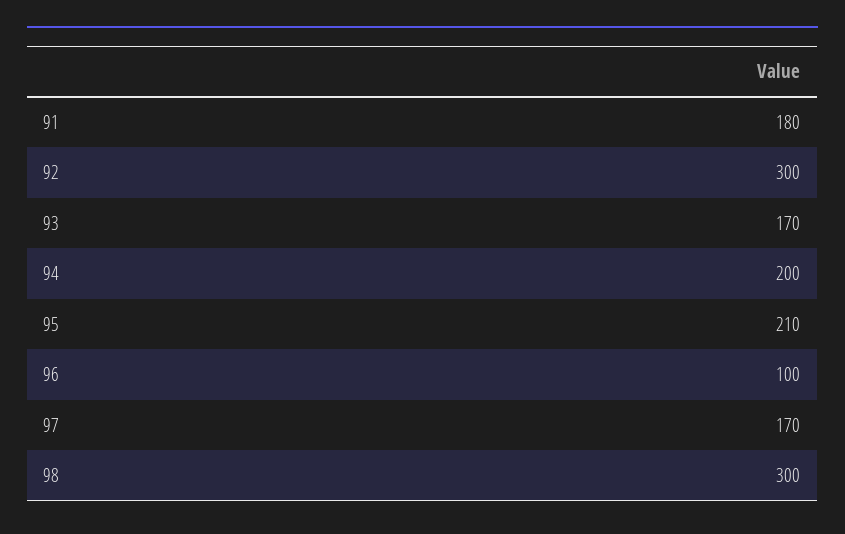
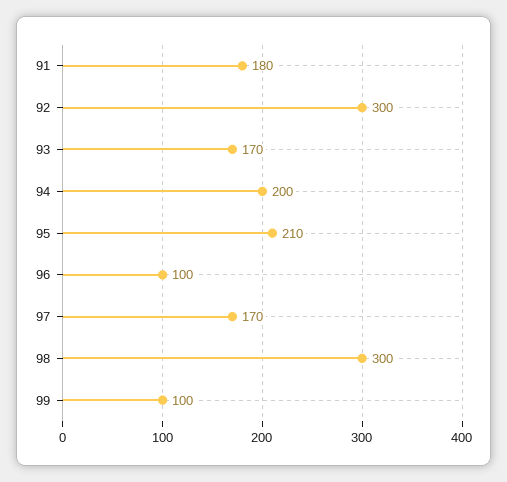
  {
    "91": 180,
    "92": 300,
    "93": 170,
    "94": 200,
    "95": 210,
    "96": 100,
    "97": 170,
-   "98": 300
+   "98": 300,
+   "99": 100
  }

